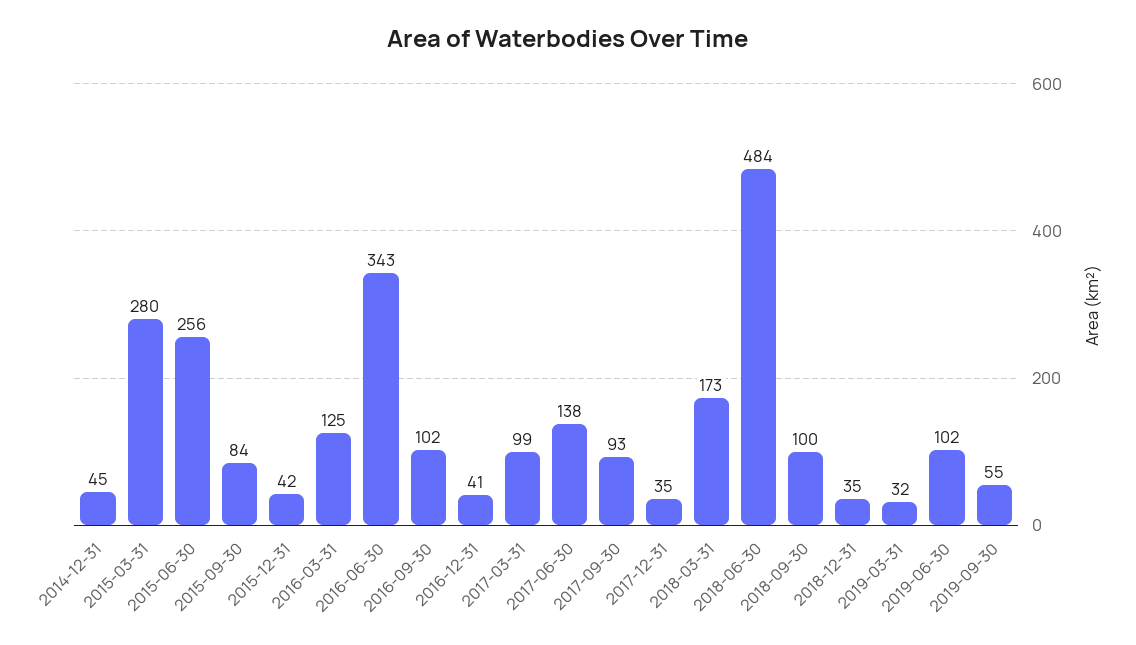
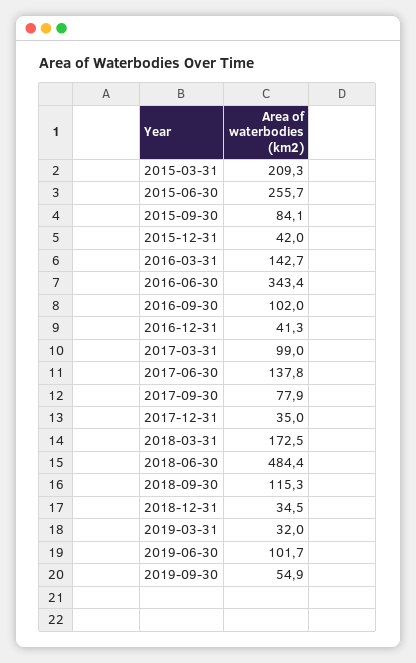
  {
-   "2014-12-31": 45,
-   "2015-03-31": 280,
+   "2015-03-31": 209.3,
    "2015-06-30": 255.7,
    "2015-09-30": 84.1,
    "2015-12-31": 42,
-   "2016-03-31": 125,
+   "2016-03-31": 142.7,
    "2016-06-30": 343.4,
    "2016-09-30": 102,
    "2016-12-31": 41.3,
    "2017-03-31": 99,
    "2017-06-30": 137.8,
-   "2017-09-30": 93,
+   "2017-09-30": 77.9,
    "2017-12-31": 35,
    "2018-03-31": 172.5,
    "2018-06-30": 484.4,
-   "2018-09-30": 100,
+   "2018-09-30": 115.3,
    "2018-12-31": 34.5,
    "2019-03-31": 32,
    "2019-06-30": 101.7,
    "2019-09-30": 54.9
  }

